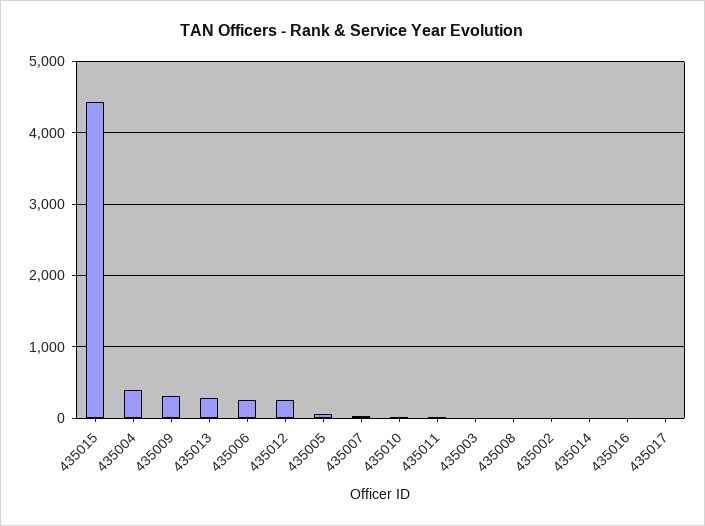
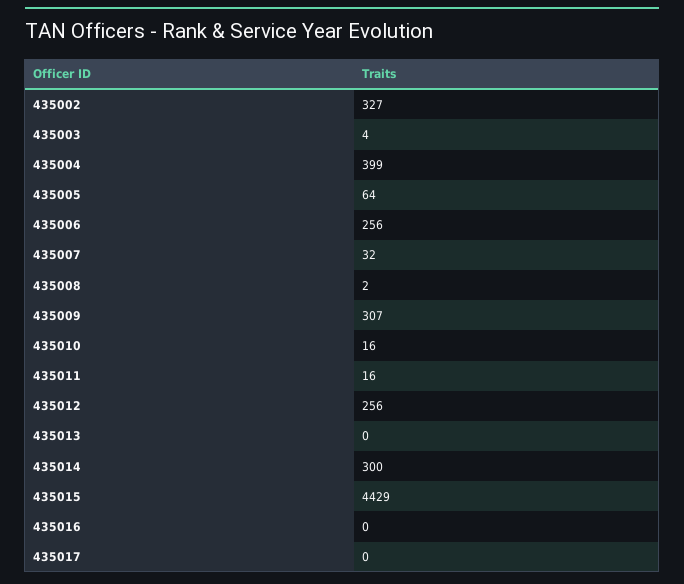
  {
    "435015": 4429,
    "435004": 399,
    "435009": 307,
-   "435013": 300,
+   "435013": 0,
    "435006": 256,
    "435012": 256,
    "435005": 64,
    "435007": 32,
    "435010": 16,
    "435011": 16,
    "435003": 4,
    "435008": 2,
-   "435002": 0,
+   "435002": 327,
-   "435014": 0,
+   "435014": 300,
    "435016": 0,
    "435017": 0
  }

